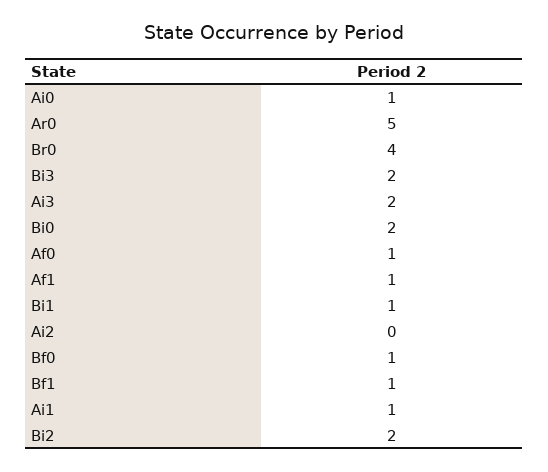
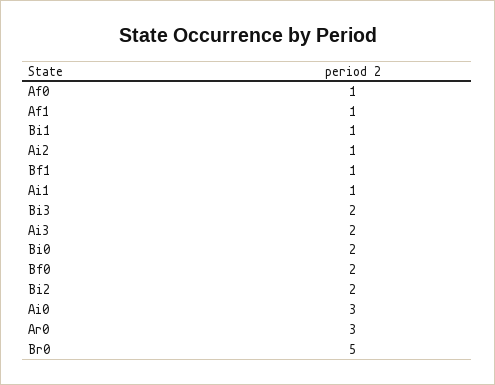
  {
-   "Ai0": 1,
+   "Ai0": 3,
-   "Ar0": 5,
+   "Ar0": 3,
-   "Br0": 4,
+   "Br0": 5,
    "Bi3": 2,
    "Ai3": 2,
    "Bi0": 2,
    "Af0": 1,
    "Af1": 1,
    "Bi1": 1,
-   "Ai2": 0,
+   "Ai2": 1,
-   "Bf0": 1,
+   "Bf0": 2,
    "Bf1": 1,
    "Ai1": 1,
    "Bi2": 2
  }

